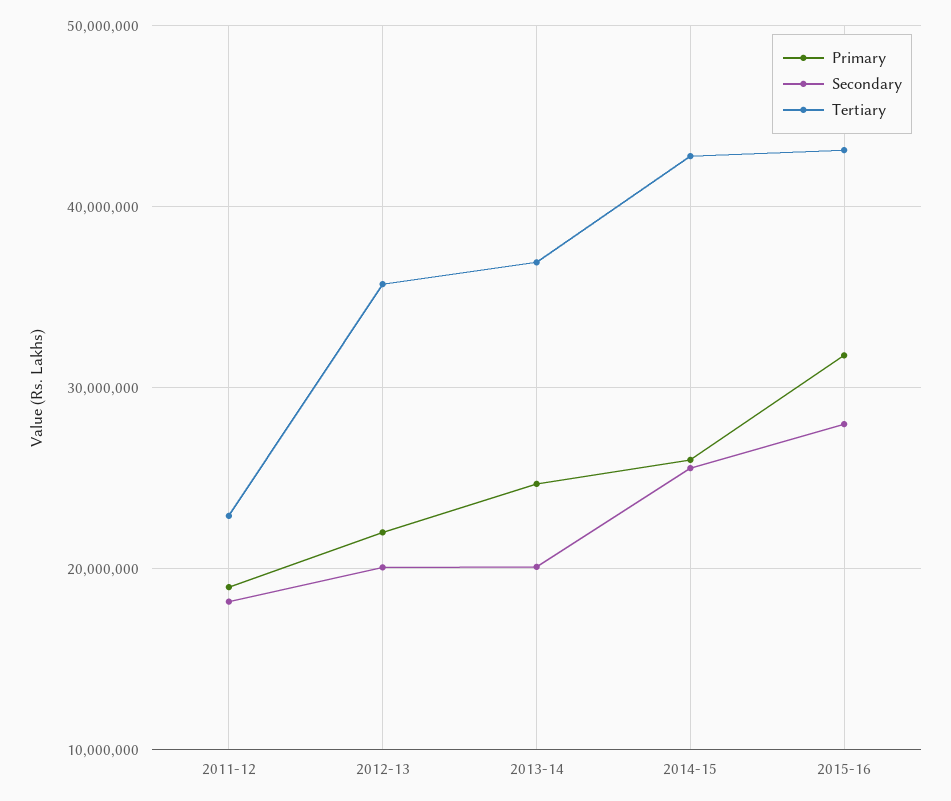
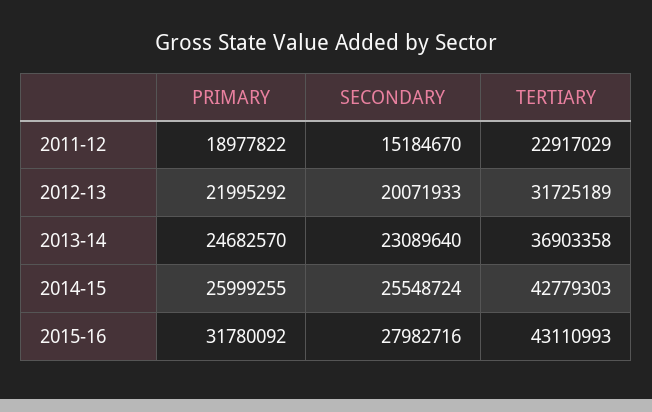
  {
    "Primary": {
      "2011-12": 18977822,
      "2012-13": 21995292,
      "2013-14": 24682570,
      "2014-15": 25999255,
      "2015-16": 31780092
    },
    "Secondary": {
-     "2011-12": 18000000,
+     "2011-12": 15184670,
      "2012-13": 20071933,
-     "2013-14": 20000000,
+     "2013-14": 23089640,
      "2014-15": 25548724,
      "2015-16": 27982716
    },
    "Tertiary": {
      "2011-12": 22917029,
-     "2012-13": 36000000,
+     "2012-13": 31725189,
      "2013-14": 36903358,
      "2014-15": 42779303,
      "2015-16": 43110993
    }
  }

